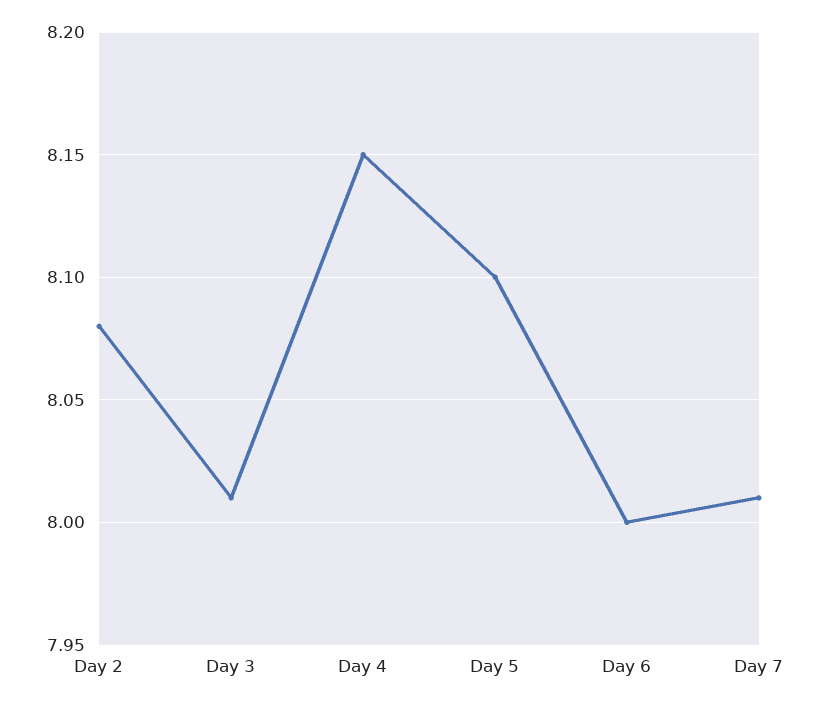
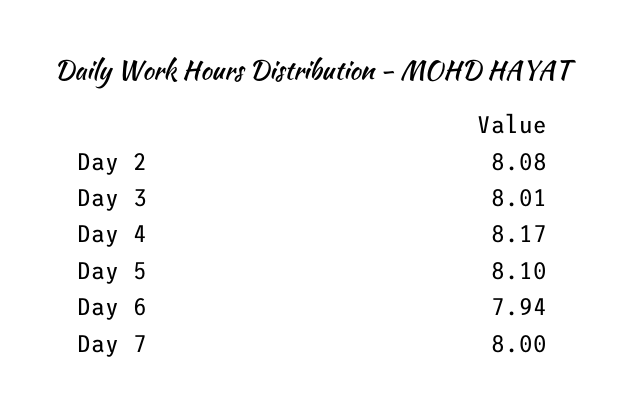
  {
    "Day 2": 8.08,
    "Day 3": 8.01,
-   "Day 4": 8.15,
+   "Day 4": 8.17,
    "Day 5": 8.1,
-   "Day 6": 8,
+   "Day 6": 7.94,
-   "Day 7": 8.01
+   "Day 7": 8
  }

